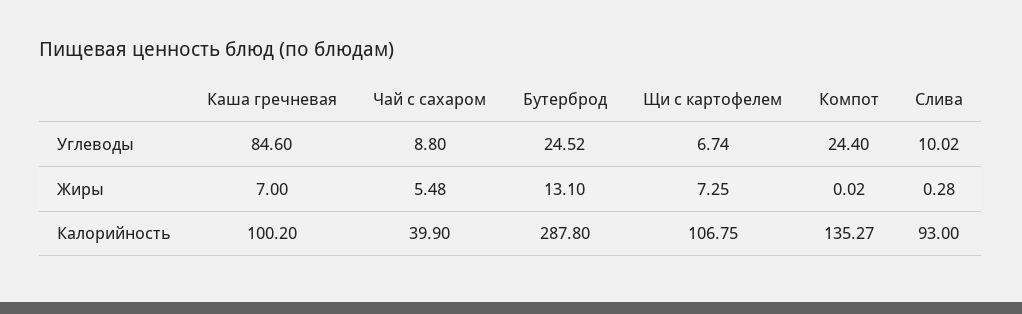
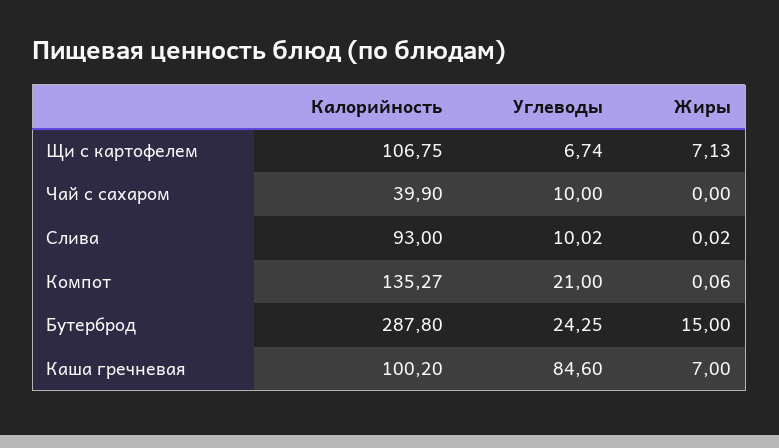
  {
    "Каша гречневая": {
      "Углеводы": 84.6,
      "Жиры": 7,
      "Калорийность": 100.2
    },
    "Чай с сахаром": {
-     "Углеводы": 8.8,
+     "Углеводы": 10,
-     "Жиры": 5.48,
+     "Жиры": 0,
      "Калорийность": 39.9
    },
    "Бутерброд": {
-     "Углеводы": 24.52,
+     "Углеводы": 24.25,
-     "Жиры": 13.1,
+     "Жиры": 15,
      "Калорийность": 287.8
    },
    "Щи с картофелем": {
      "Углеводы": 6.74,
-     "Жиры": 7.25,
+     "Жиры": 7.13,
      "Калорийность": 106.75
    },
    "Компот": {
-     "Углеводы": 24.4,
+     "Углеводы": 21,
-     "Жиры": 0.02,
+     "Жиры": 0.06,
      "Калорийность": 135.27
    },
    "Слива": {
      "Углеводы": 10.02,
-     "Жиры": 0.28,
+     "Жиры": 0.02,
      "Калорийность": 93
    }
  }

